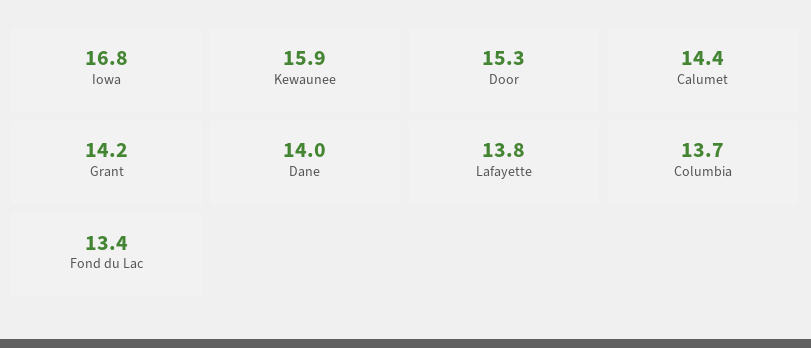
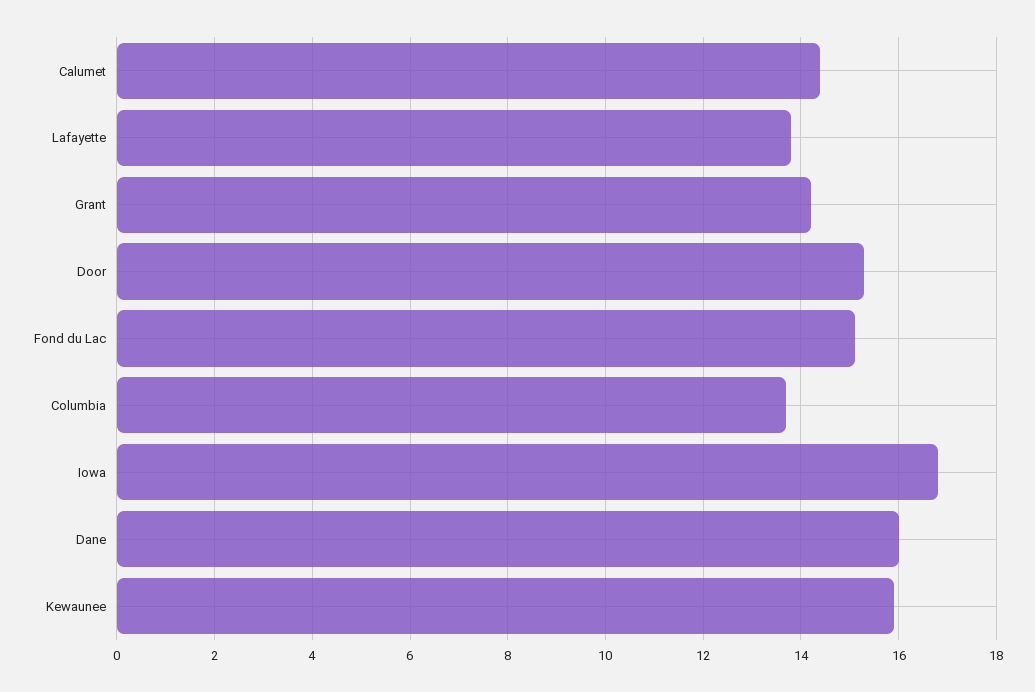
  {
    "Iowa": 16.8,
    "Kewaunee": 15.9,
    "Door": 15.3,
    "Calumet": 14.4,
    "Grant": 14.2,
-   "Dane": 14,
+   "Dane": 16,
    "Lafayette": 13.8,
    "Columbia": 13.7,
-   "Fond du Lac": 13.4
+   "Fond du Lac": 15
  }

